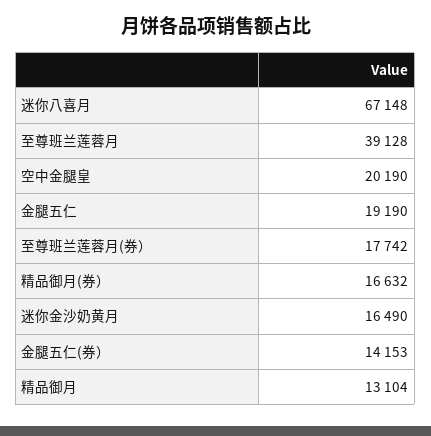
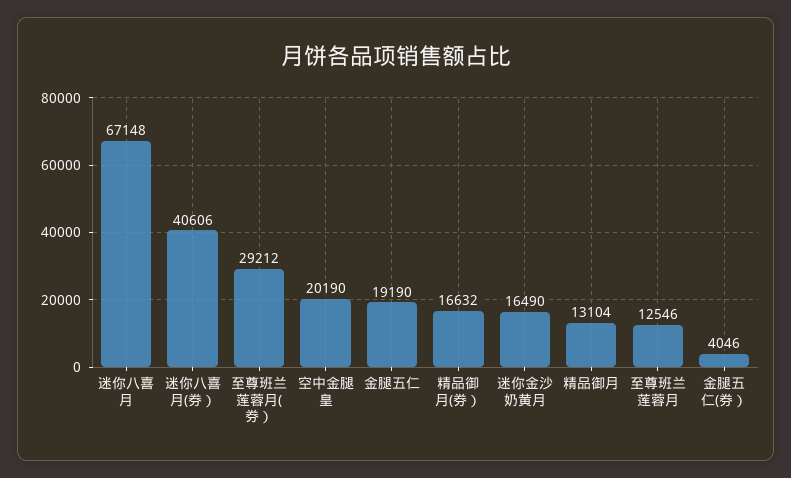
  {
    "迷你八喜月": 67148,
-   "至尊班兰莲蓉月": 39128,
+   "至尊班兰莲蓉月": 12546,
    "空中金腿皇": 20190,
    "金腿五仁": 19190,
-   "至尊班兰莲蓉月(券）": 17742,
+   "至尊班兰莲蓉月(券）": 29212,
    "精品御月(券）": 16632,
    "迷你金沙奶黄月": 16490,
-   "金腿五仁(券）": 14153,
+   "金腿五仁(券）": 4046,
-   "精品御月": 13104
+   "精品御月": 13104,
+   "迷你八喜月(券）": 40606
  }

